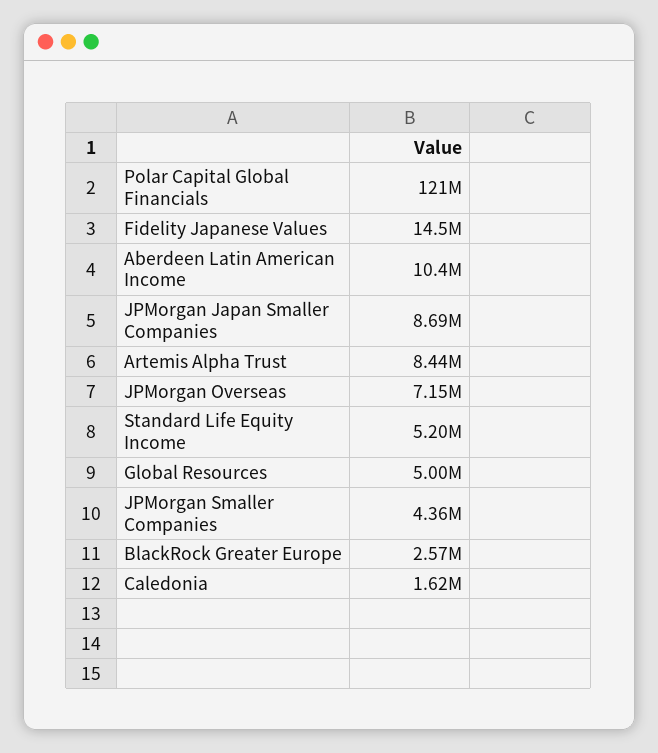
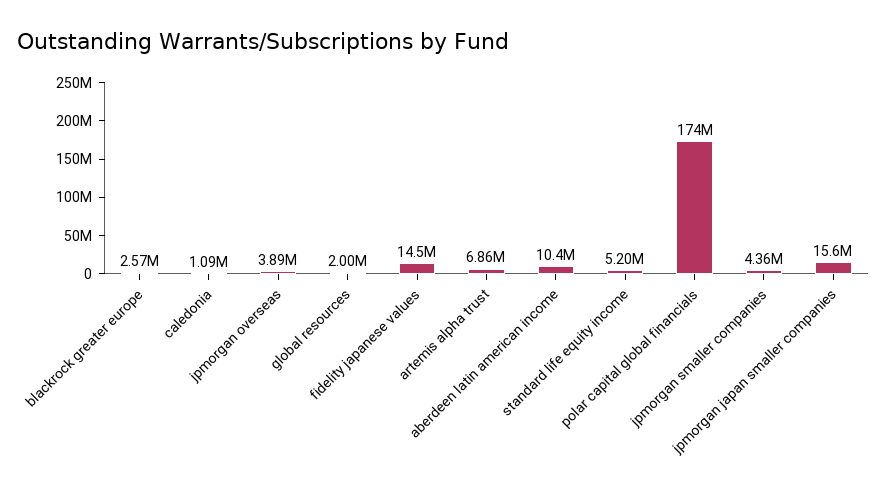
  {
-   "Polar Capital Global Financials": 121000000,
+   "Polar Capital Global Financials": 174000000,
    "Fidelity Japanese Values": 14500000,
    "Aberdeen Latin American Income": 10400000,
-   "JPMorgan Japan Smaller Companies": 8690000,
+   "JPMorgan Japan Smaller Companies": 15600000,
-   "Artemis Alpha Trust": 8440000,
+   "Artemis Alpha Trust": 6860000,
-   "JPMorgan Overseas": 7150000,
+   "JPMorgan Overseas": 3890000,
    "Standard Life Equity Income": 5200000,
-   "Global Resources": 5000000,
+   "Global Resources": 2000000,
    "JPMorgan Smaller Companies": 4360000,
    "BlackRock Greater Europe": 2570000,
-   "Caledonia": 1620000
+   "Caledonia": 1090000
  }

